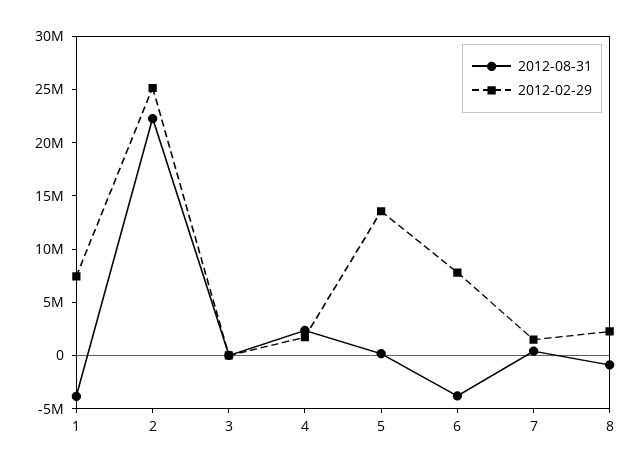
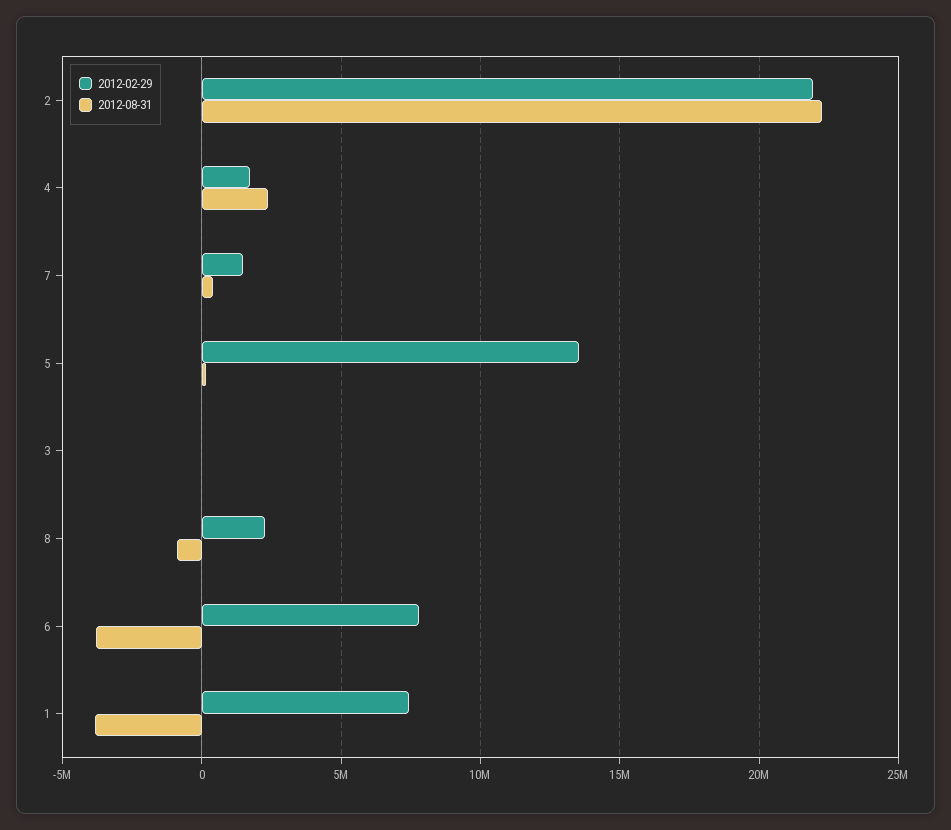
  {
    "2012-08-31": {
      "1": -4000000,
      "2": 22500000,
      "3": 0,
      "4": 2500000,
      "5": 0,
      "6": -4000000,
      "7": 500000,
      "8": -1000000
    },
    "2012-02-29": {
      "1": 7500000,
-     "2": 25000000,
+     "2": 22000000,
      "3": 0,
      "4": 1500000,
      "5": 13500000,
      "6": 8000000,
      "7": 1500000,
      "8": 2500000
    }
  }

